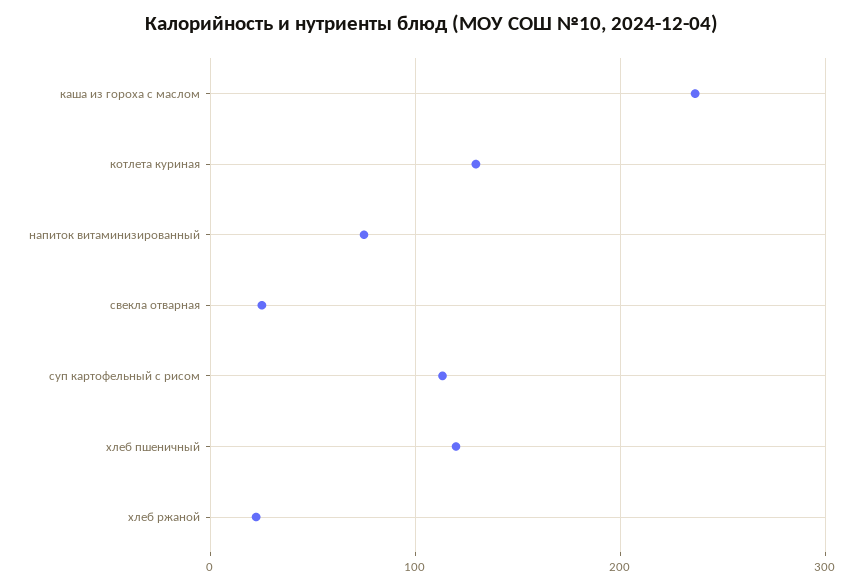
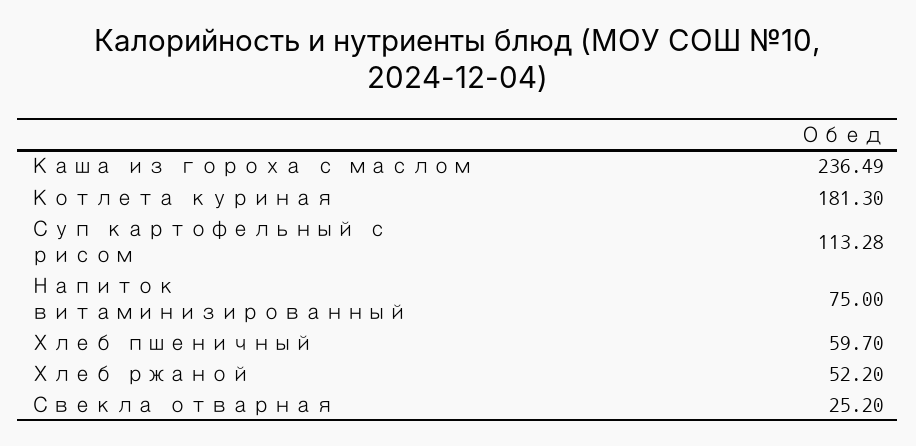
  {
    "каша из гороха с маслом": 236.49,
-   "котлета куриная": 130,
+   "котлета куриная": 181.3,
    "напиток витаминизированный": 75,
    "свекла отварная": 25.2,
    "суп картофельный с рисом": 113.28,
-   "хлеб пшеничный": 120,
+   "хлеб пшеничный": 59.7,
-   "хлеб ржаной": 20
+   "хлеб ржаной": 52.2
  }

